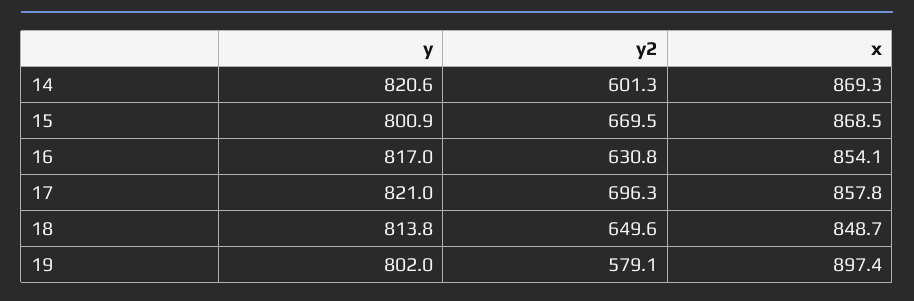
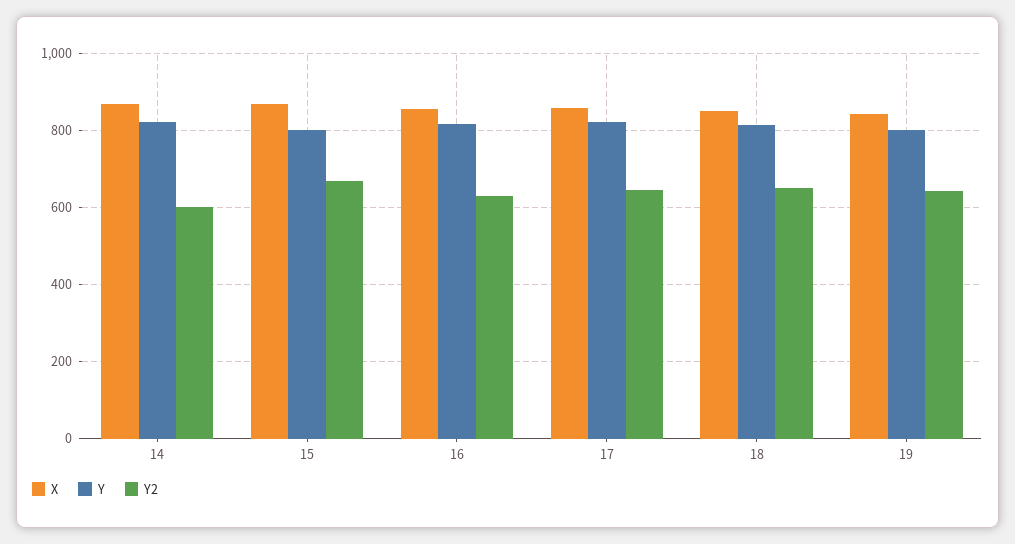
  {
    "y": {
      "14": 820.6,
      "15": 800.9,
      "16": 817,
      "17": 821,
      "18": 813.8,
      "19": 802
    },
    "y2": {
      "14": 601.3,
      "15": 669.5,
      "16": 630.8,
-     "17": 696.3,
+     "17": 640,
      "18": 649.6,
-     "19": 579.1
+     "19": 640
    },
    "x": {
      "14": 869.3,
      "15": 868.5,
      "16": 854.1,
      "17": 857.8,
      "18": 848.7,
-     "19": 897.4
+     "19": 840
    }
  }

